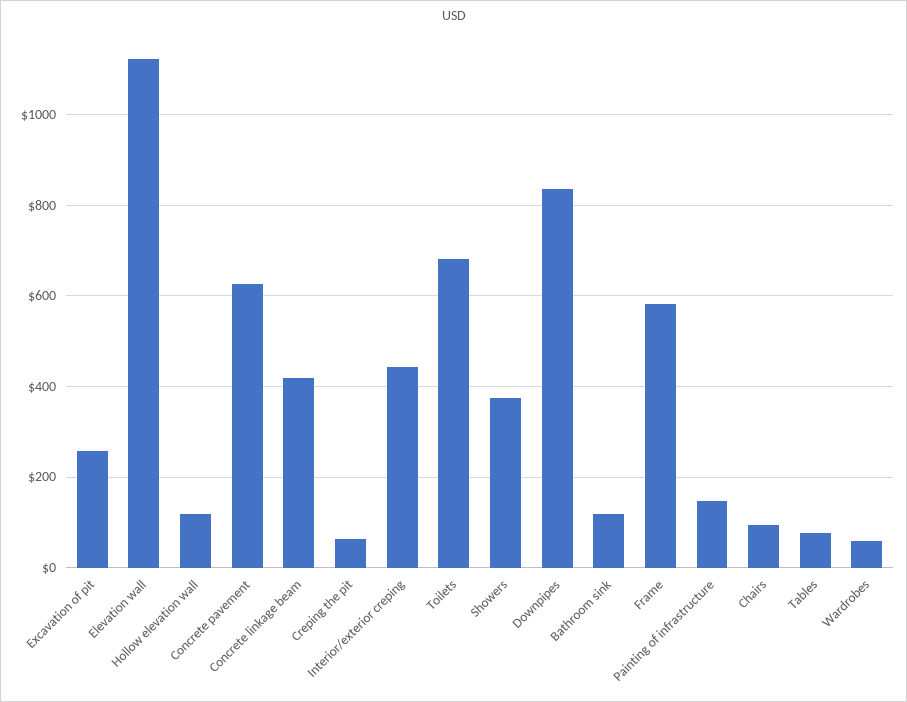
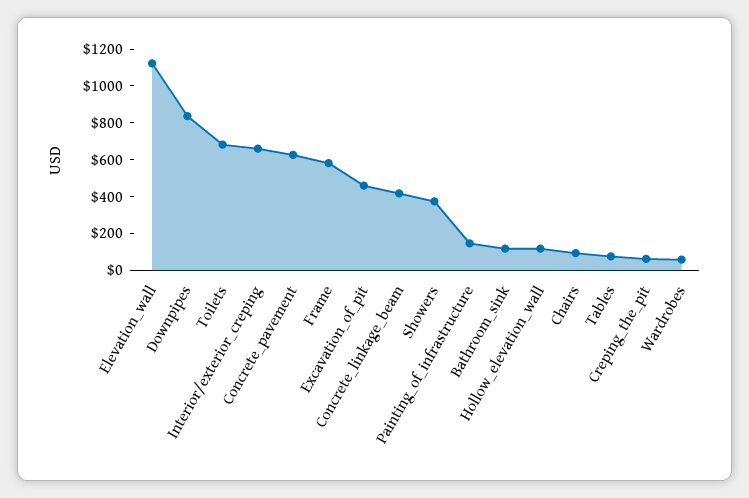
  {
-   "Excavation of pit": 260,
+   "Excavation of pit": 450,
    "Elevation wall": 1120,
    "Hollow elevation wall": 120,
    "Concrete pavement": 620,
    "Concrete linkage beam": 420,
    "Creping the pit": 60,
-   "Interior/exterior creping": 440,
+   "Interior/exterior creping": 650,
    "Toilets": 680,
    "Showers": 380,
    "Downpipes": 840,
    "Bathroom sink": 120,
    "Frame": 580,
    "Painting of infrastructure": 140,
    "Chairs": 100,
    "Tables": 80,
    "Wardrobes": 60
  }

